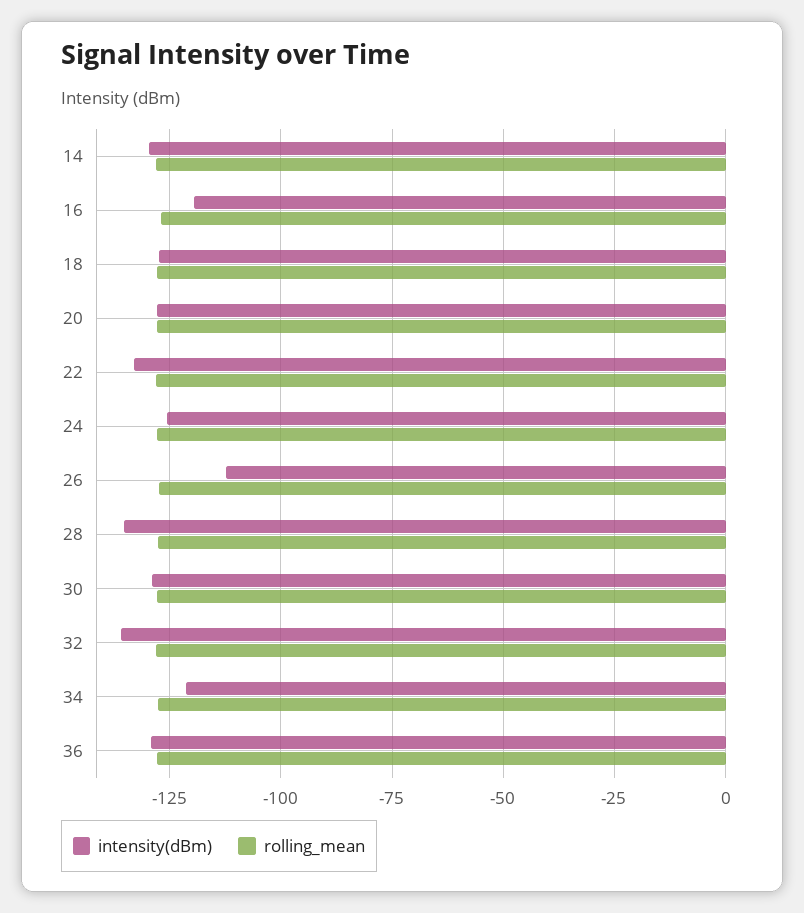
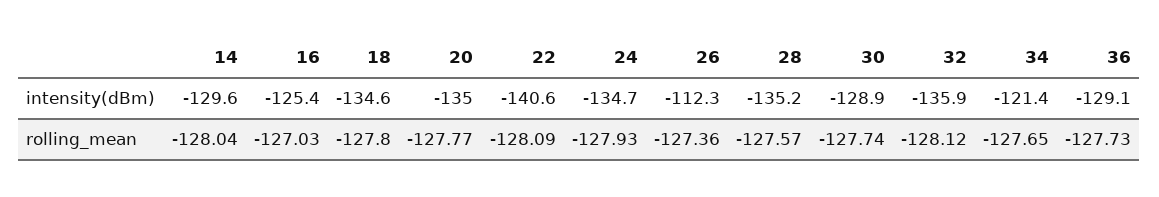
  {
    "intensity(dBm)": {
      "14": -129.6,
-     "16": -120,
+     "16": -125.4,
-     "18": -127.5,
+     "18": -134.6,
-     "20": -127.5,
+     "20": -135,
-     "22": -132.5,
+     "22": -140.6,
-     "24": -125,
+     "24": -134.7,
      "26": -112.3,
      "28": -135.2,
      "30": -128.9,
      "32": -135.9,
      "34": -121.4,
      "36": -129.1
    },
    "rolling_mean": {
      "14": -128.04,
      "16": -127.03,
      "18": -127.8,
      "20": -127.77,
      "22": -128.09,
      "24": -127.93,
      "26": -127.36,
      "28": -127.57,
      "30": -127.74,
      "32": -128.12,
      "34": -127.65,
      "36": -127.73
    }
  }

